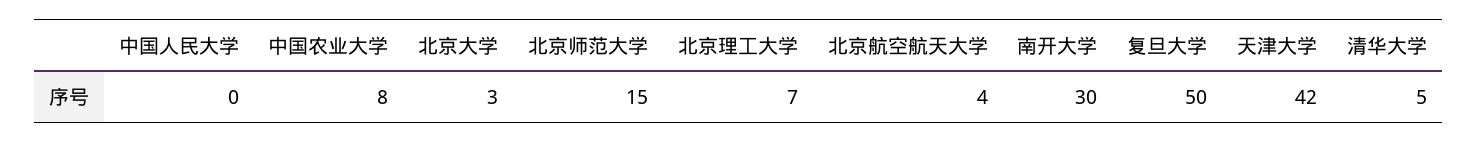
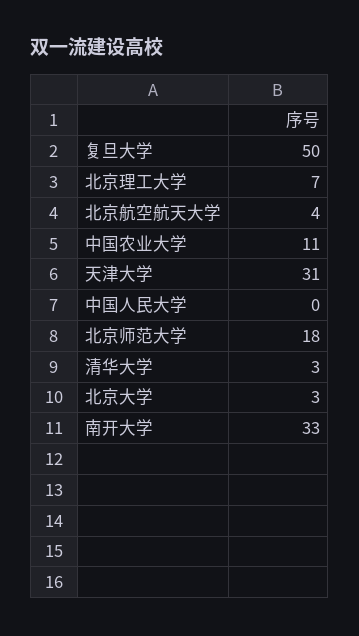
  {
    "中国人民大学": 0,
-   "中国农业大学": 8,
+   "中国农业大学": 11,
    "北京大学": 3,
-   "北京师范大学": 15,
+   "北京师范大学": 18,
    "北京理工大学": 7,
    "北京航空航天大学": 4,
-   "南开大学": 30,
+   "南开大学": 33,
    "复旦大学": 50,
-   "天津大学": 42,
+   "天津大学": 31,
-   "清华大学": 5
+   "清华大学": 3
  }

